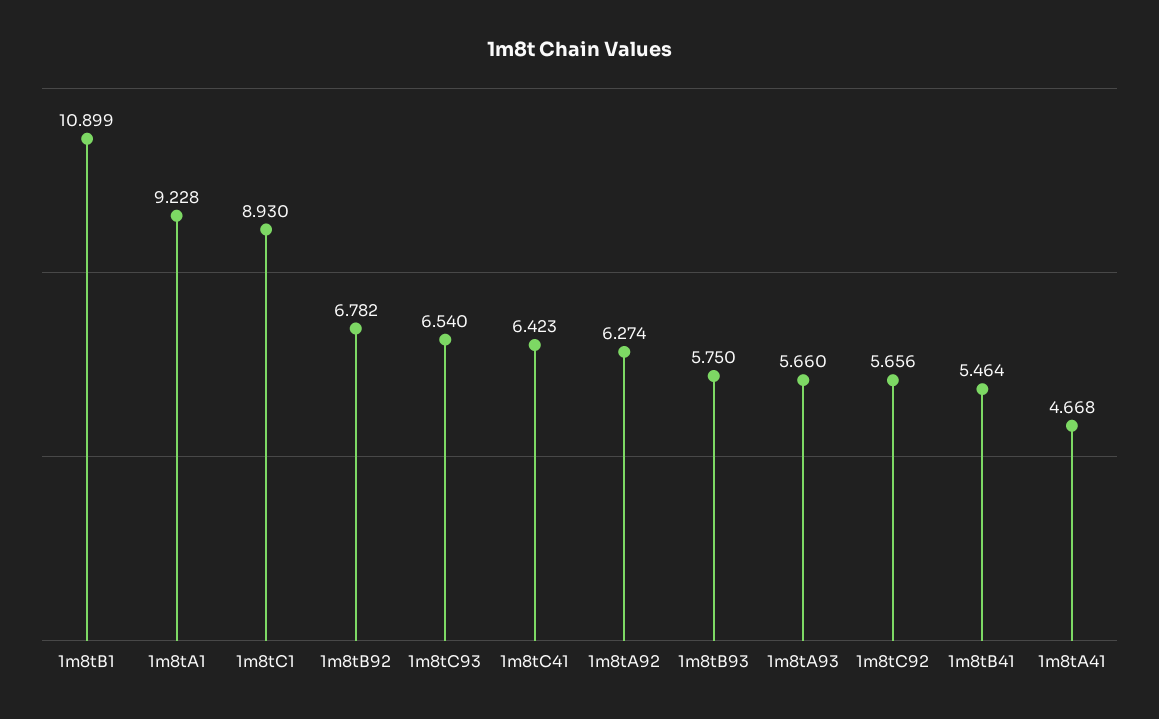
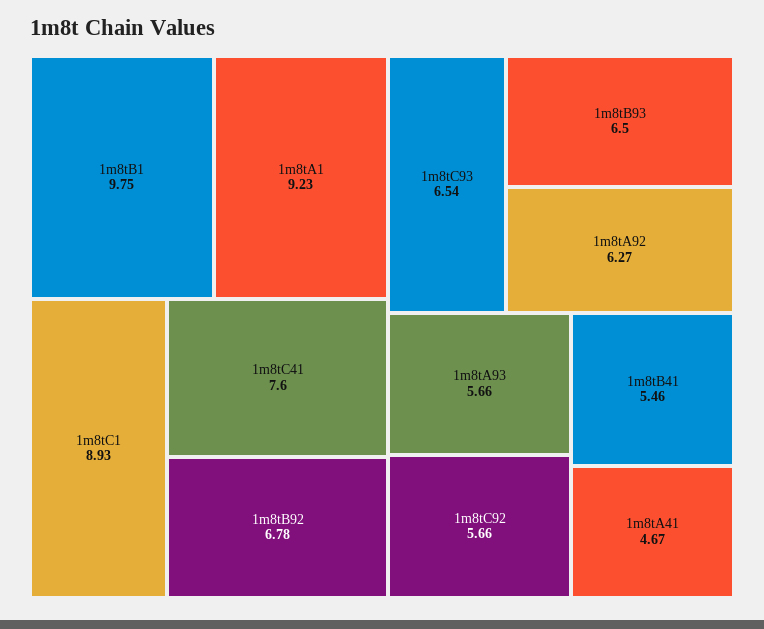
  {
-   "1m8tB1": 10.899,
+   "1m8tB1": 9.75,
    "1m8tA1": 9.228,
    "1m8tC1": 8.93,
    "1m8tB92": 6.782,
    "1m8tC93": 6.54,
-   "1m8tC41": 6.423,
+   "1m8tC41": 7.6,
    "1m8tA92": 6.274,
-   "1m8tB93": 5.75,
+   "1m8tB93": 6.5,
    "1m8tA93": 5.66,
    "1m8tC92": 5.656,
    "1m8tB41": 5.464,
    "1m8tA41": 4.668
  }

